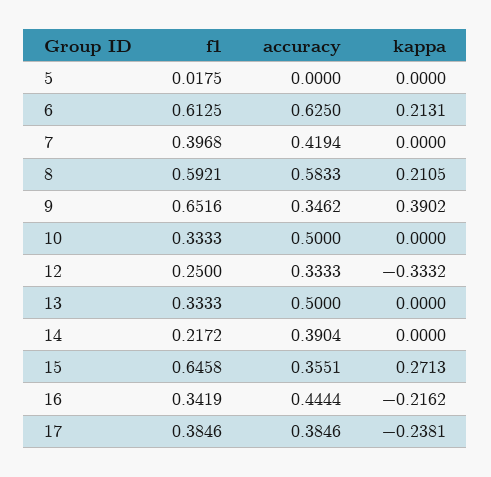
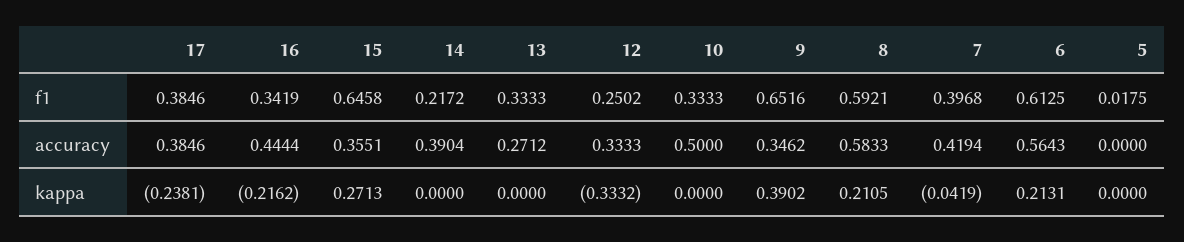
  {
    "f1": {
      "5": 0.0175,
      "6": 0.6125,
      "7": 0.3968,
      "8": 0.5921,
      "9": 0.6516,
      "10": 0.3333,
-     "12": 0.25,
+     "12": 0.2502,
      "13": 0.3333,
      "14": 0.2172,
      "15": 0.6458,
      "16": 0.3419,
      "17": 0.3846
    },
    "accuracy": {
      "5": 0,
-     "6": 0.625,
+     "6": 0.5643,
      "7": 0.4194,
      "8": 0.5833,
      "9": 0.3462,
      "10": 0.5,
      "12": 0.3333,
-     "13": 0.5,
+     "13": 0.2712,
      "14": 0.3904,
      "15": 0.3551,
      "16": 0.4444,
      "17": 0.3846
    },
    "kappa": {
      "5": 0,
      "6": 0.2131,
-     "7": 0,
+     "7": -0.0419,
      "8": 0.2105,
      "9": 0.3902,
      "10": 0,
      "12": -0.3332,
      "13": 0,
      "14": 0,
      "15": 0.2713,
      "16": -0.2162,
      "17": -0.2381
    }
  }

